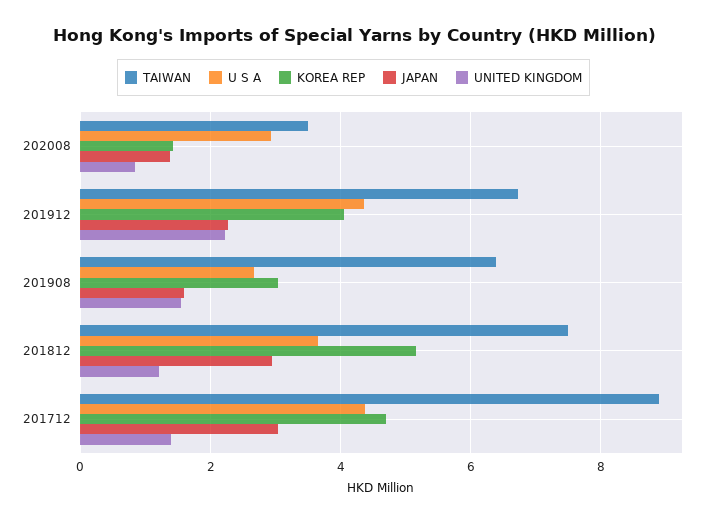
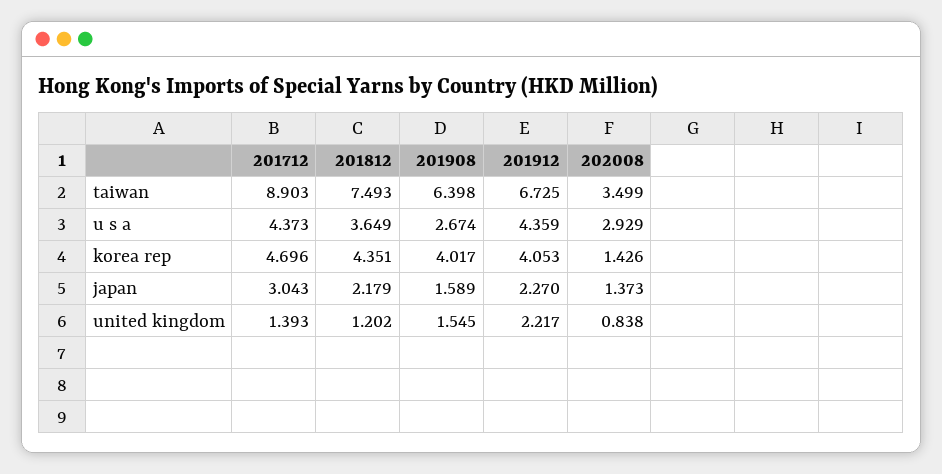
  {
    "TAIWAN": {
      "202008": 3.499,
      "201912": 6.725,
      "201908": 6.398,
      "201812": 7.493,
      "201712": 8.903
    },
    "U S A": {
      "202008": 2.929,
      "201912": 4.359,
      "201908": 2.674,
      "201812": 3.649,
      "201712": 4.373
    },
    "KOREA REP": {
      "202008": 1.426,
      "201912": 4.053,
-     "201908": 3,
+     "201908": 4.017,
-     "201812": 5.2,
+     "201812": 4.351,
      "201712": 4.696
    },
    "JAPAN": {
      "202008": 1.373,
      "201912": 2.27,
      "201908": 1.589,
-     "201812": 3,
+     "201812": 2.179,
      "201712": 3.043
    },
    "UNITED KINGDOM": {
      "202008": 0.838,
      "201912": 2.217,
      "201908": 1.545,
      "201812": 1.202,
      "201712": 1.393
    }
  }

